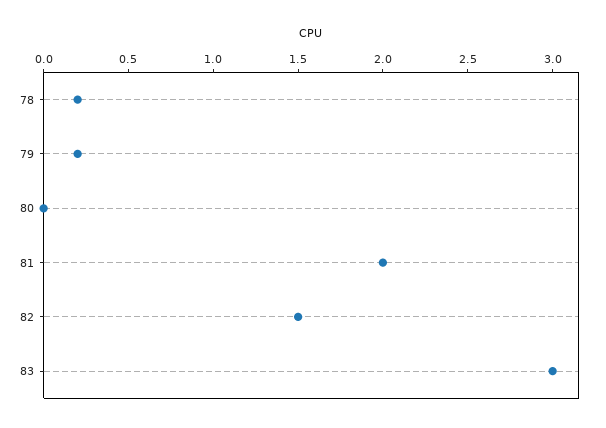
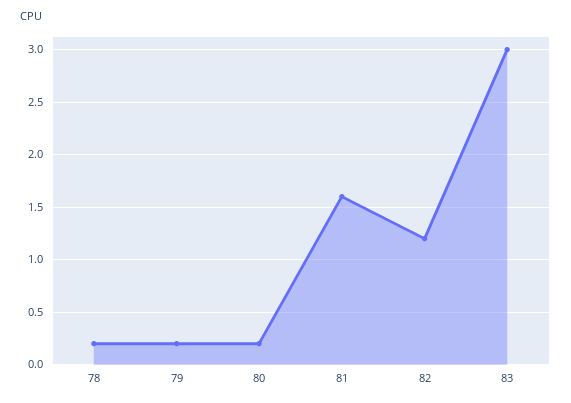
  {
    "78": 0.2,
    "79": 0.2,
-   "80": 0,
+   "80": 0.2,
-   "81": 2,
+   "81": 1.6,
-   "82": 1.5,
+   "82": 1.2,
    "83": 3
  }

